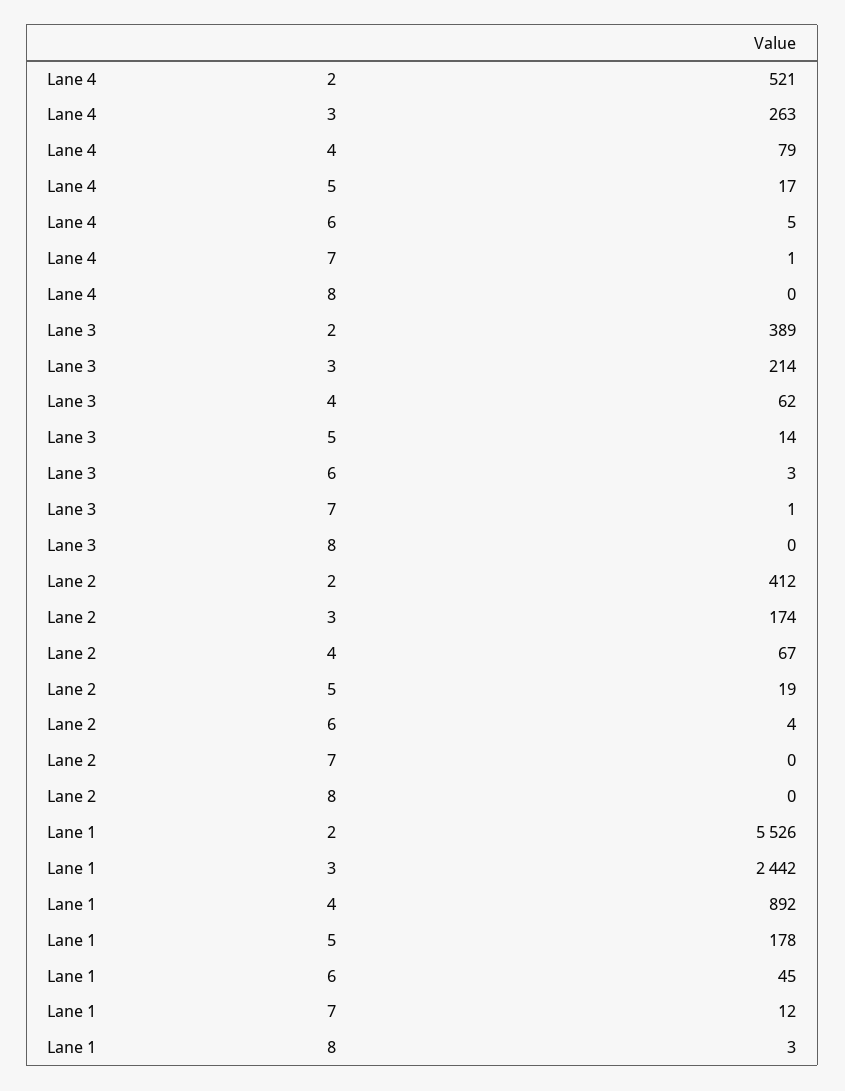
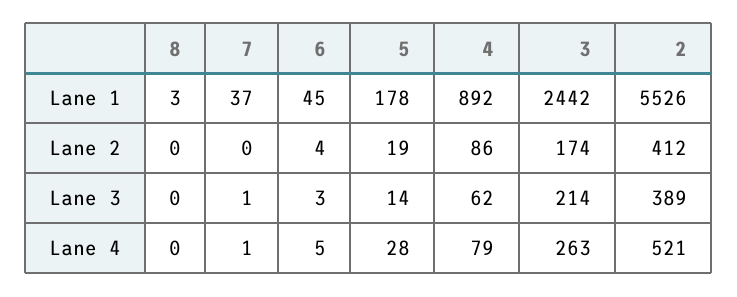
  {
    "Lane 4": {
      "2": 521,
      "3": 263,
      "4": 79,
-     "5": 17,
+     "5": 28,
      "6": 5,
      "7": 1,
      "8": 0
    },
    "Lane 3": {
      "2": 389,
      "3": 214,
      "4": 62,
      "5": 14,
      "6": 3,
      "7": 1,
      "8": 0
    },
    "Lane 2": {
      "2": 412,
      "3": 174,
-     "4": 67,
+     "4": 86,
      "5": 19,
      "6": 4,
      "7": 0,
      "8": 0
    },
    "Lane 1": {
      "2": 5526,
      "3": 2442,
      "4": 892,
      "5": 178,
      "6": 45,
-     "7": 12,
+     "7": 37,
      "8": 3
    }
  }

